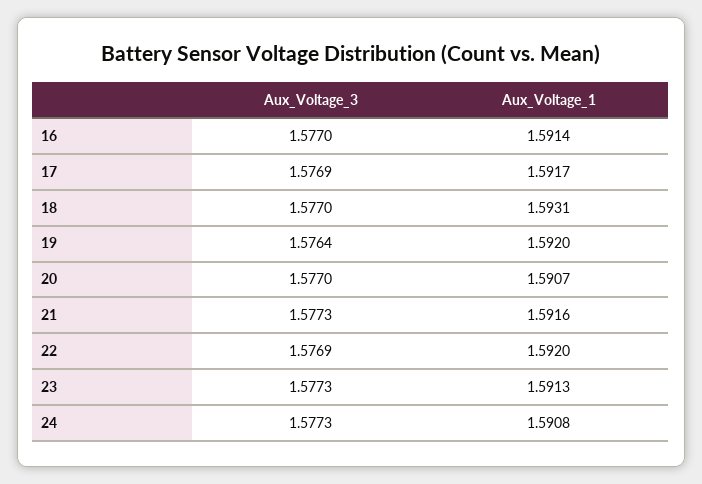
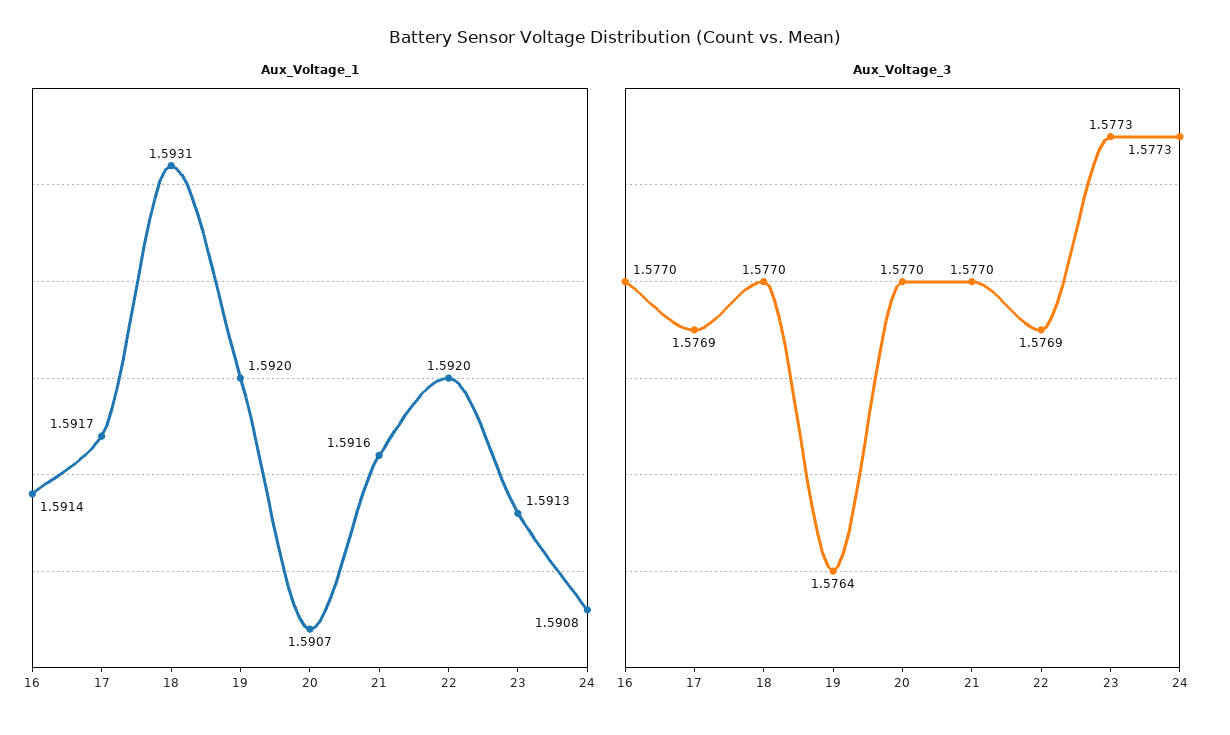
  {
    "Aux_Voltage_3": {
      "16": 1.577,
      "17": 1.5769,
      "18": 1.577,
      "19": 1.5764,
      "20": 1.577,
-     "21": 1.5773,
+     "21": 1.577,
      "22": 1.5769,
      "23": 1.5773,
      "24": 1.5773
    },
    "Aux_Voltage_1": {
      "16": 1.5914,
      "17": 1.5917,
      "18": 1.5931,
      "19": 1.592,
      "20": 1.5907,
      "21": 1.5916,
      "22": 1.592,
      "23": 1.5913,
      "24": 1.5908
    }
  }

